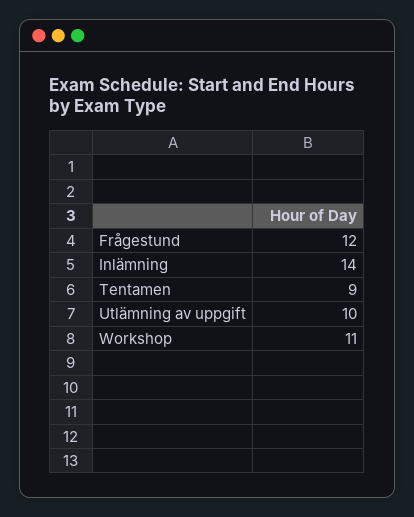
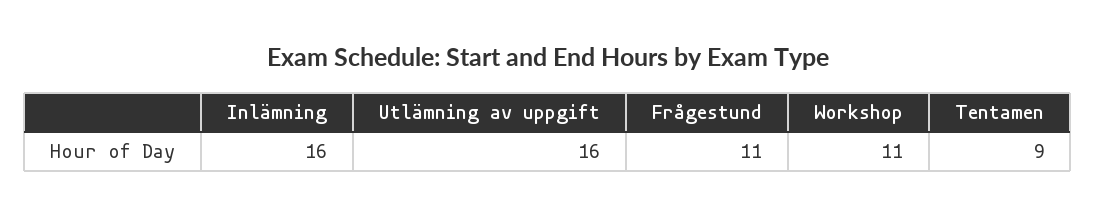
  {
-   "Frågestund": 12,
+   "Frågestund": 11,
-   "Inlämning": 14,
+   "Inlämning": 16,
    "Tentamen": 9,
-   "Utlämning av uppgift": 10,
+   "Utlämning av uppgift": 16,
    "Workshop": 11
  }

